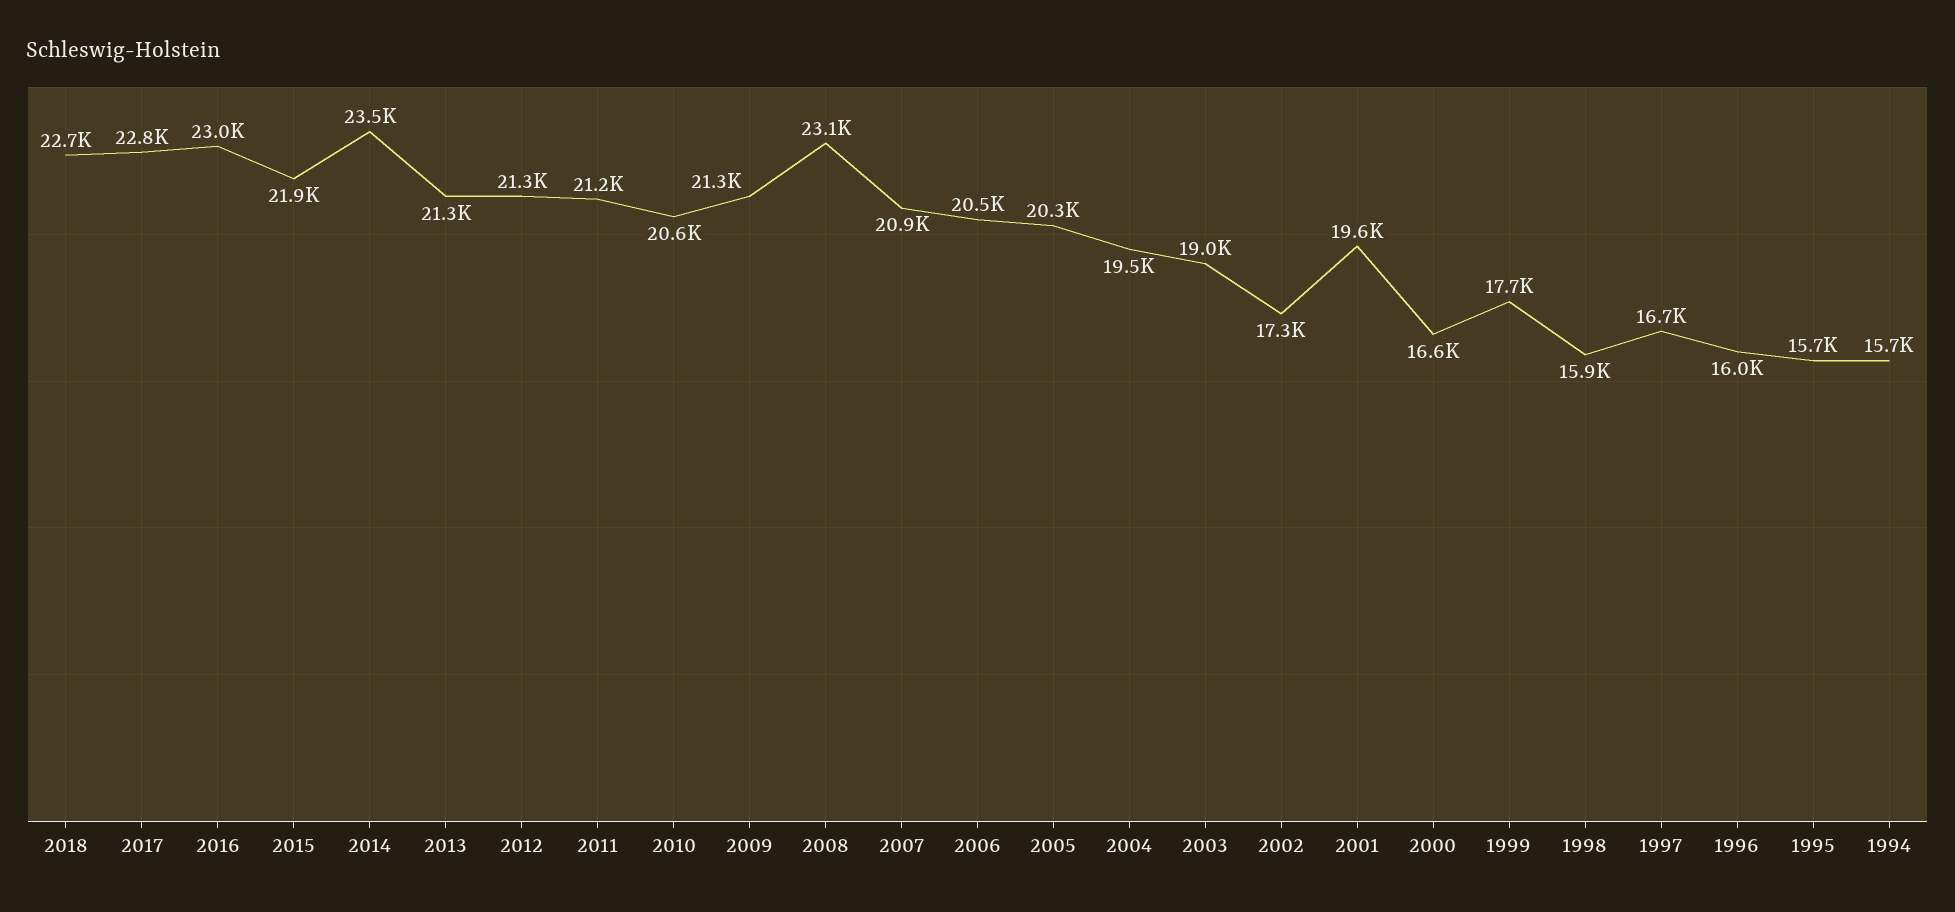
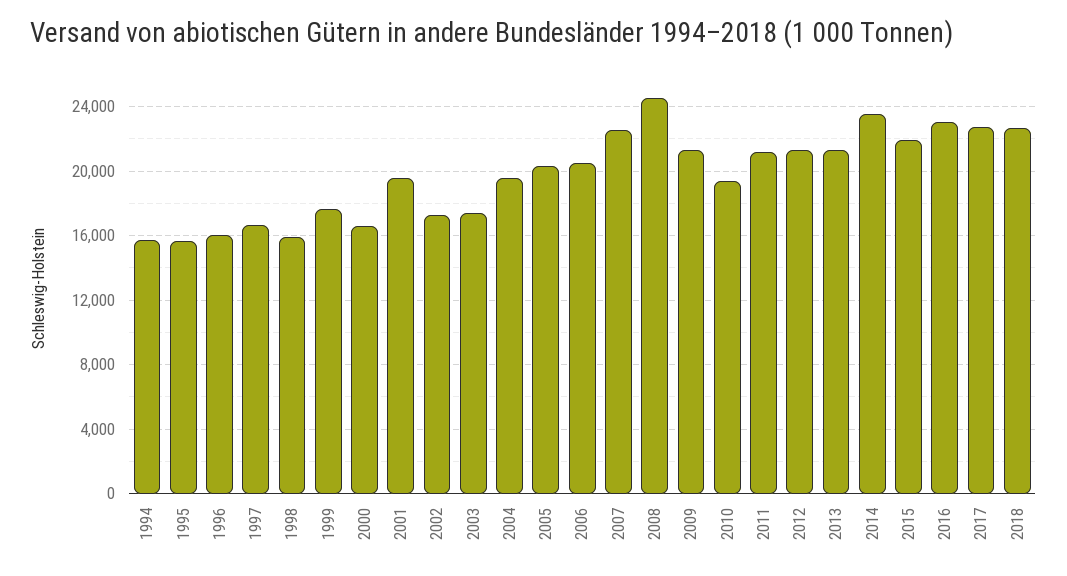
  {
    "2018": 22700,
    "2017": 22800,
    "2016": 23000,
    "2015": 21900,
    "2014": 23500,
    "2013": 21300,
    "2012": 21300,
    "2011": 21200,
-   "2010": 20600,
+   "2010": 19500,
    "2009": 21300,
-   "2008": 23100,
+   "2008": 24500,
-   "2007": 20900,
+   "2007": 22500,
    "2006": 20500,
    "2005": 20300,
    "2004": 19500,
-   "2003": 19000,
+   "2003": 17500,
    "2002": 17300,
    "2001": 19600,
    "2000": 16600,
    "1999": 17700,
    "1998": 15900,
    "1997": 16700,
    "1996": 16000,
    "1995": 15700,
    "1994": 15700
  }

